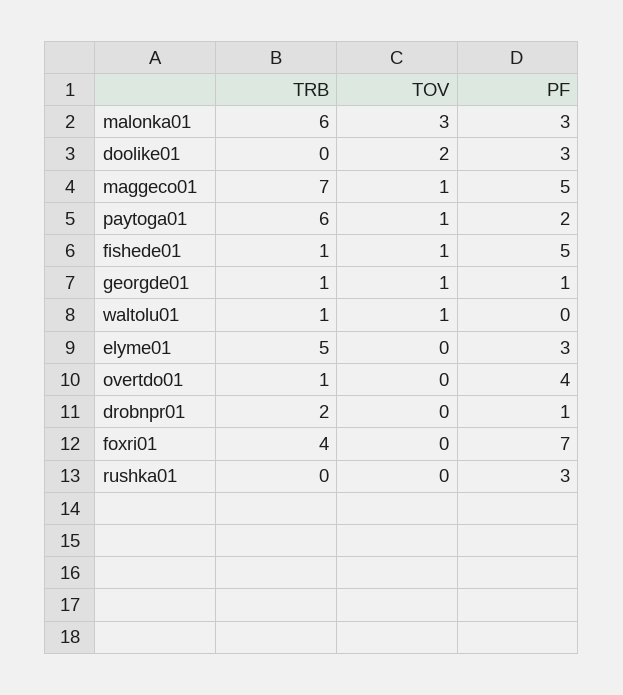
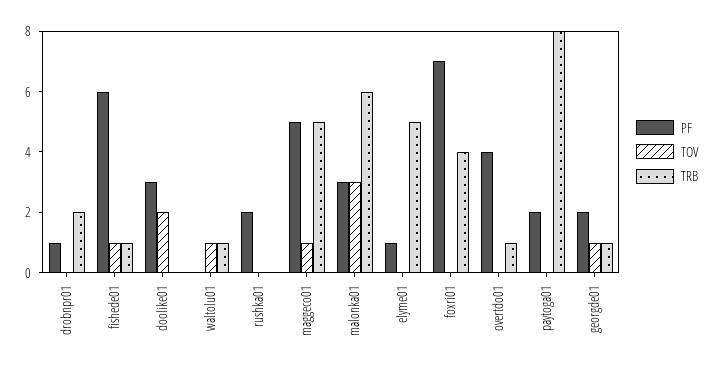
  {
    "TRB": {
      "malonka01": 6,
      "doolike01": 0,
-     "maggeco01": 7,
+     "maggeco01": 5,
-     "paytoga01": 6,
+     "paytoga01": 8,
      "fishede01": 1,
      "georgde01": 1,
      "waltolu01": 1,
      "elyme01": 5,
      "overtdo01": 1,
      "drobnpr01": 2,
      "foxri01": 4,
      "rushka01": 0
    },
    "TOV": {
      "malonka01": 3,
      "doolike01": 2,
      "maggeco01": 1,
-     "paytoga01": 1,
+     "paytoga01": 0,
      "fishede01": 1,
      "georgde01": 1,
      "waltolu01": 1,
      "elyme01": 0,
      "overtdo01": 0,
      "drobnpr01": 0,
      "foxri01": 0,
      "rushka01": 0
    },
    "PF": {
      "malonka01": 3,
      "doolike01": 3,
      "maggeco01": 5,
      "paytoga01": 2,
-     "fishede01": 5,
+     "fishede01": 6,
-     "georgde01": 1,
+     "georgde01": 2,
      "waltolu01": 0,
-     "elyme01": 3,
+     "elyme01": 1,
      "overtdo01": 4,
      "drobnpr01": 1,
      "foxri01": 7,
-     "rushka01": 3
+     "rushka01": 2
    }
  }

